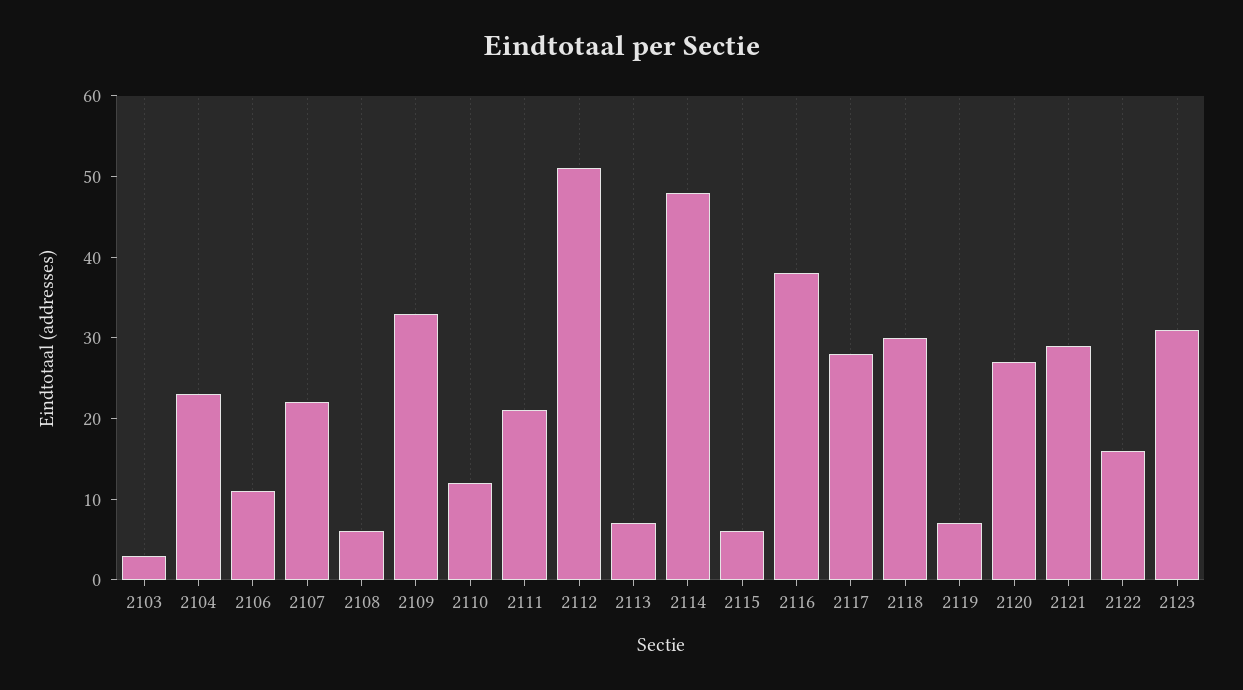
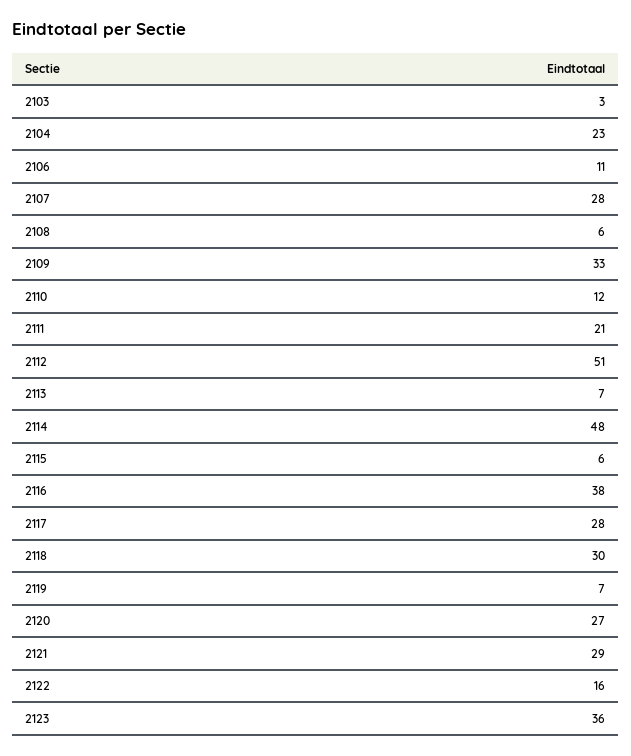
  {
    "2103": 3,
    "2104": 23,
    "2106": 11,
-   "2107": 22,
+   "2107": 28,
    "2108": 6,
    "2109": 33,
    "2110": 12,
    "2111": 21,
    "2112": 51,
    "2113": 7,
    "2114": 48,
    "2115": 6,
    "2116": 38,
    "2117": 28,
    "2118": 30,
    "2119": 7,
    "2120": 27,
    "2121": 29,
    "2122": 16,
-   "2123": 31
+   "2123": 36
  }

